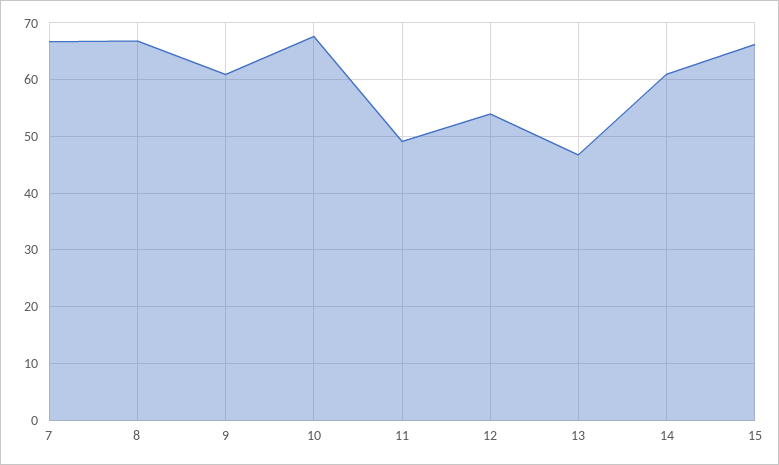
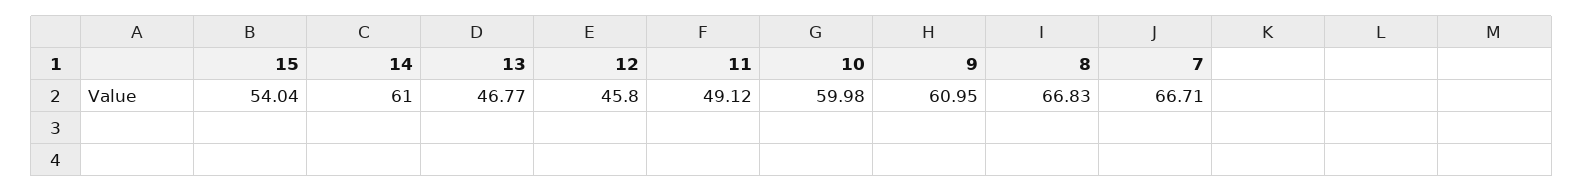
  {
    "7": 66.71,
    "8": 66.83,
    "9": 60.95,
-   "10": 68,
+   "10": 59.98,
    "11": 49.12,
-   "12": 54,
+   "12": 45.8,
    "13": 46.77,
    "14": 61,
-   "15": 66
+   "15": 54.04
  }

